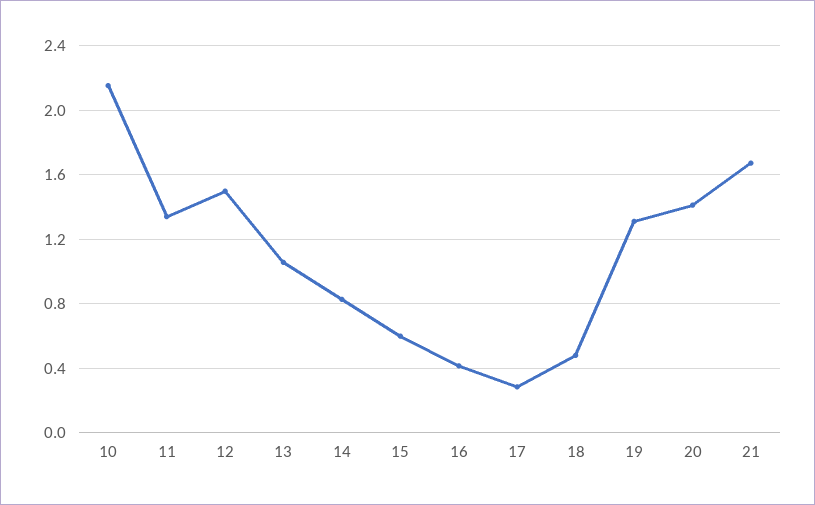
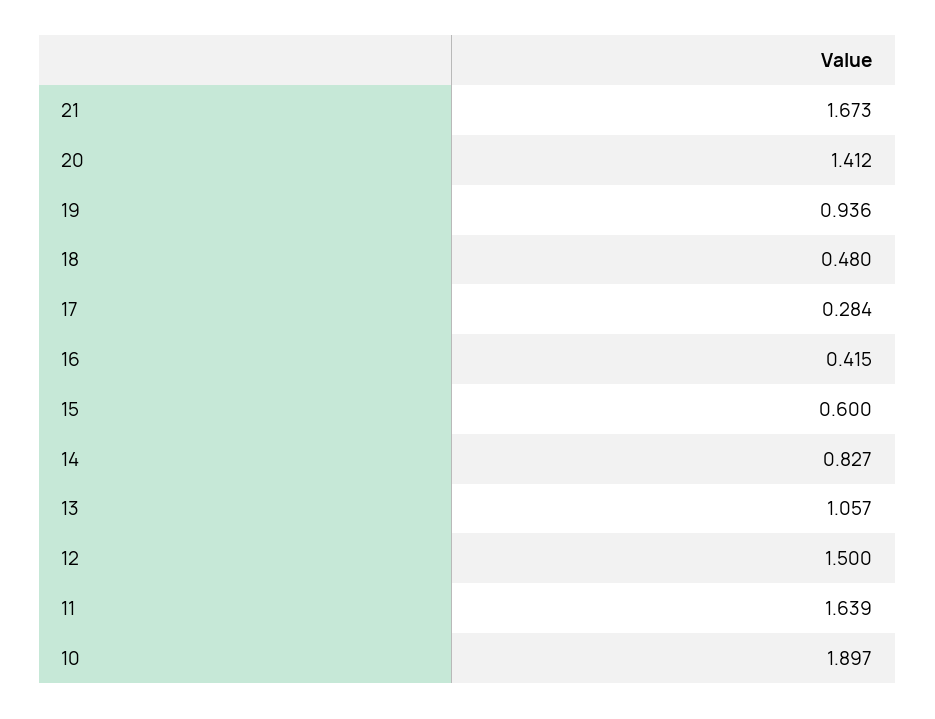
  {
-   "10": 2.15,
+   "10": 1.897,
-   "11": 1.35,
+   "11": 1.639,
    "12": 1.5,
    "13": 1.057,
    "14": 0.827,
    "15": 0.6,
    "16": 0.415,
    "17": 0.284,
    "18": 0.48,
-   "19": 1.3,
+   "19": 0.936,
    "20": 1.412,
    "21": 1.673
  }

